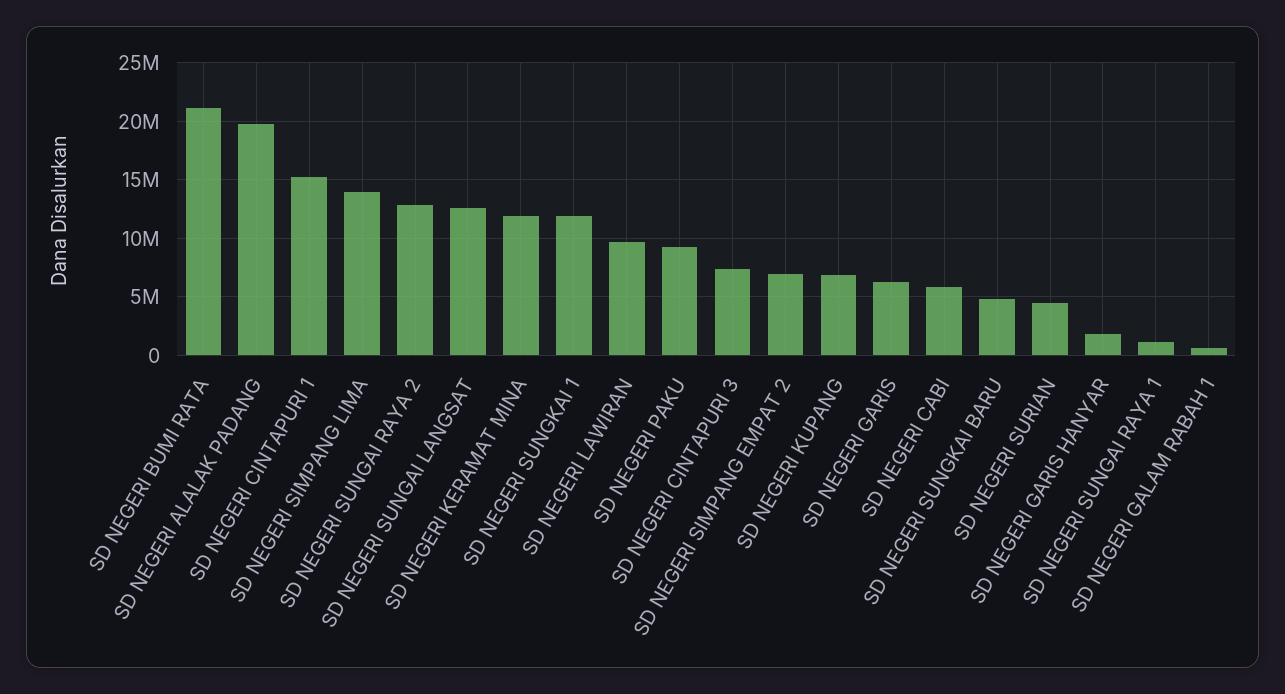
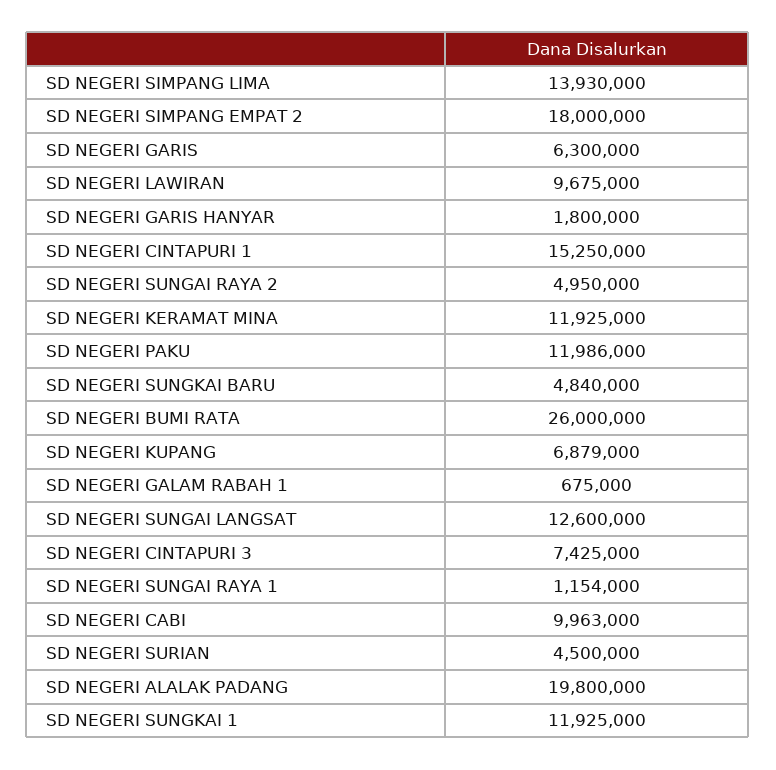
  {
-   "SD NEGERI BUMI RATA": 21000000,
+   "SD NEGERI BUMI RATA": 26000000,
    "SD NEGERI ALALAK PADANG": 19800000,
    "SD NEGERI CINTAPURI 1": 15250000,
    "SD NEGERI SIMPANG LIMA": 13930000,
-   "SD NEGERI SUNGAI RAYA 2": 13000000,
+   "SD NEGERI SUNGAI RAYA 2": 4950000,
    "SD NEGERI SUNGAI LANGSAT": 12600000,
    "SD NEGERI KERAMAT MINA": 11925000,
    "SD NEGERI SUNGKAI 1": 11925000,
    "SD NEGERI LAWIRAN": 9675000,
-   "SD NEGERI PAKU": 9000000,
+   "SD NEGERI PAKU": 11986000,
    "SD NEGERI CINTAPURI 3": 7425000,
-   "SD NEGERI SIMPANG EMPAT 2": 7000000,
+   "SD NEGERI SIMPANG EMPAT 2": 18000000,
    "SD NEGERI KUPANG": 6879000,
    "SD NEGERI GARIS": 6300000,
-   "SD NEGERI CABI": 6000000,
+   "SD NEGERI CABI": 9963000,
    "SD NEGERI SUNGKAI BARU": 4840000,
    "SD NEGERI SURIAN": 4500000,
    "SD NEGERI GARIS HANYAR": 1800000,
    "SD NEGERI SUNGAI RAYA 1": 1154000,
    "SD NEGERI GALAM RABAH 1": 675000
  }

